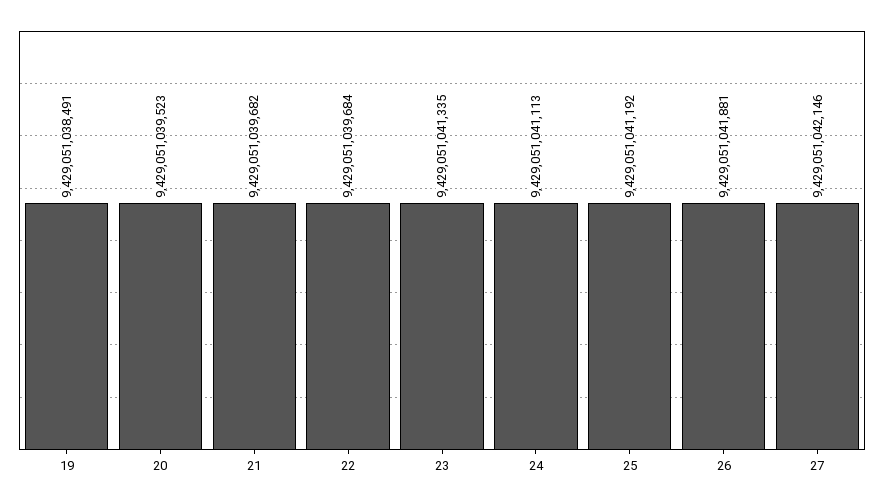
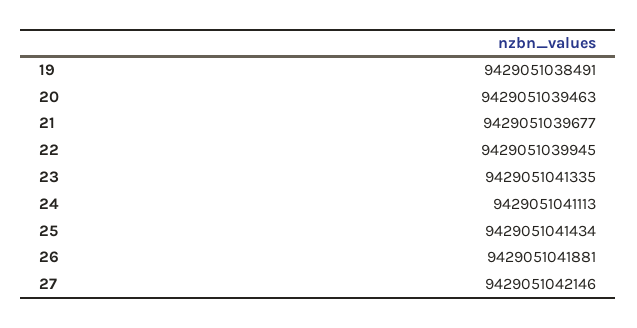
  {
    "19": 9429051038491,
-   "20": 9429051039523,
+   "20": 9429051039463,
-   "21": 9429051039682,
+   "21": 9429051039677,
-   "22": 9429051039684,
+   "22": 9429051039945,
    "23": 9429051041335,
    "24": 9429051041113,
-   "25": 9429051041192,
+   "25": 9429051041434,
    "26": 9429051041881,
    "27": 9429051042146
  }

